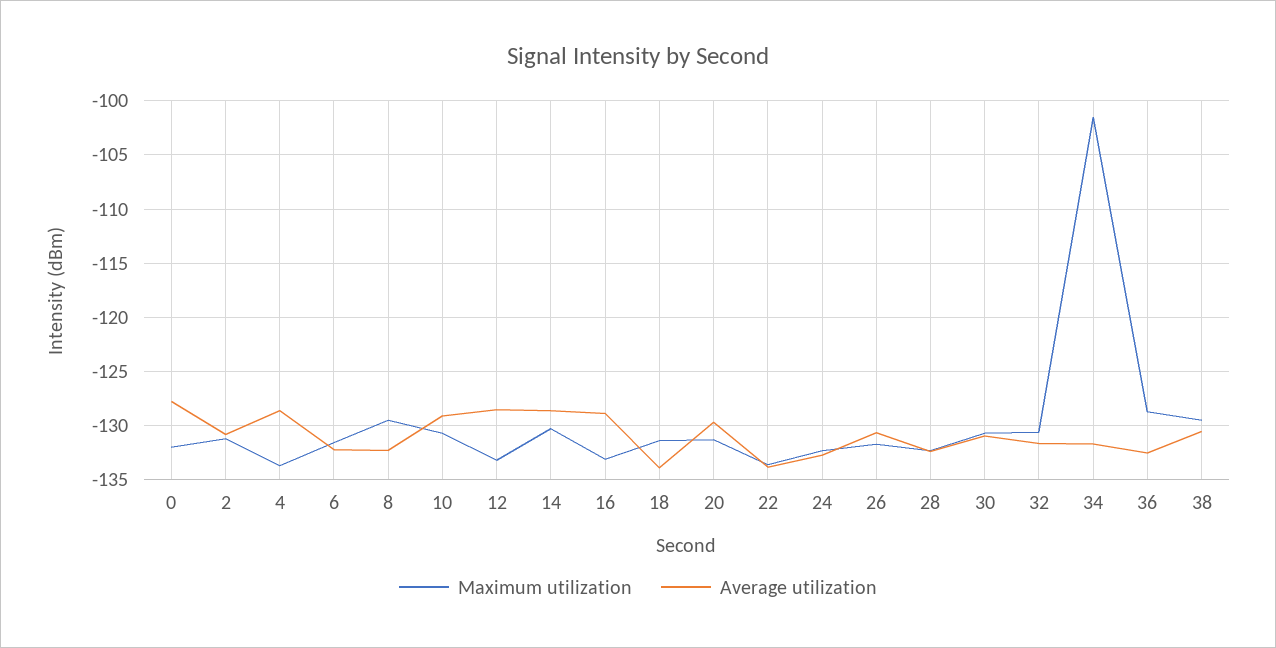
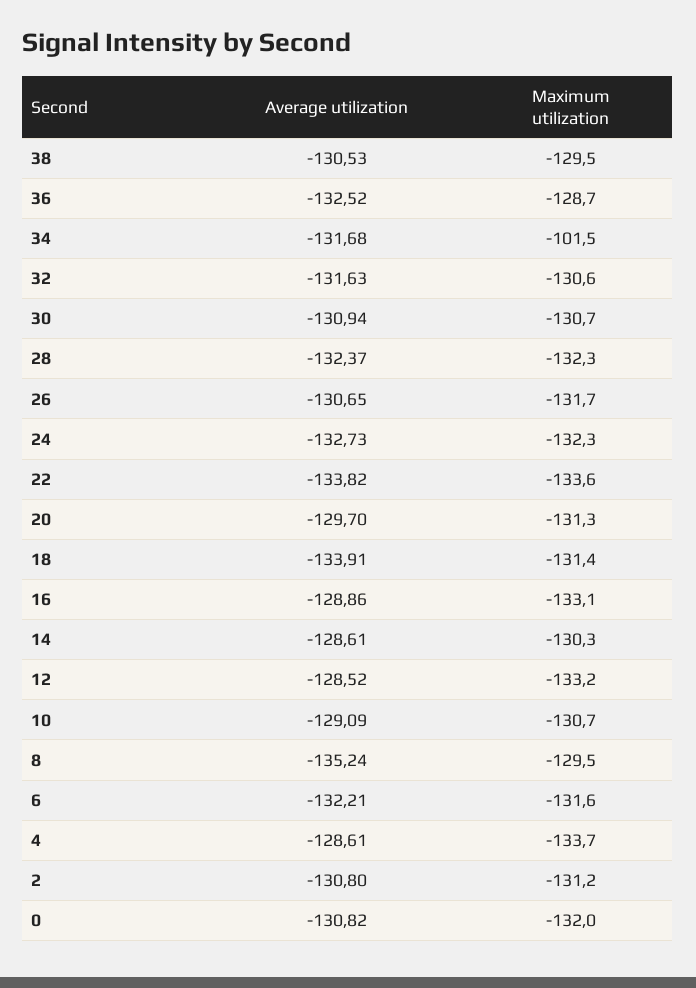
  {
    "Maximum utilization": {
      "0": -132,
      "2": -131.2,
      "4": -133.7,
      "6": -131.6,
      "8": -129.5,
      "10": -130.7,
      "12": -133.2,
      "14": -130.3,
      "16": -133.1,
      "18": -131.4,
      "20": -131.3,
      "22": -133.6,
      "24": -132.3,
      "26": -131.7,
      "28": -132.3,
      "30": -130.7,
      "32": -130.6,
      "34": -101.5,
      "36": -128.7,
      "38": -129.5
    },
    "Average utilization": {
-     "0": -128,
+     "0": -130.82,
      "2": -130.8,
      "4": -128.61,
      "6": -132.21,
-     "8": -132,
+     "8": -135.24,
      "10": -129.09,
      "12": -128.52,
      "14": -128.61,
      "16": -128.86,
      "18": -133.91,
      "20": -129.7,
      "22": -133.82,
      "24": -132.73,
      "26": -130.65,
      "28": -132.37,
      "30": -130.94,
      "32": -131.63,
      "34": -131.68,
      "36": -132.52,
      "38": -130.53
    }
  }

